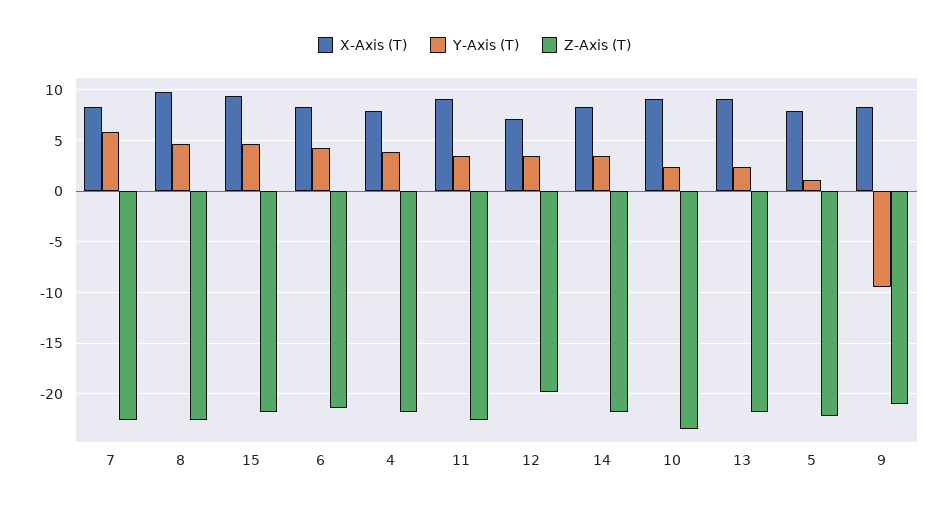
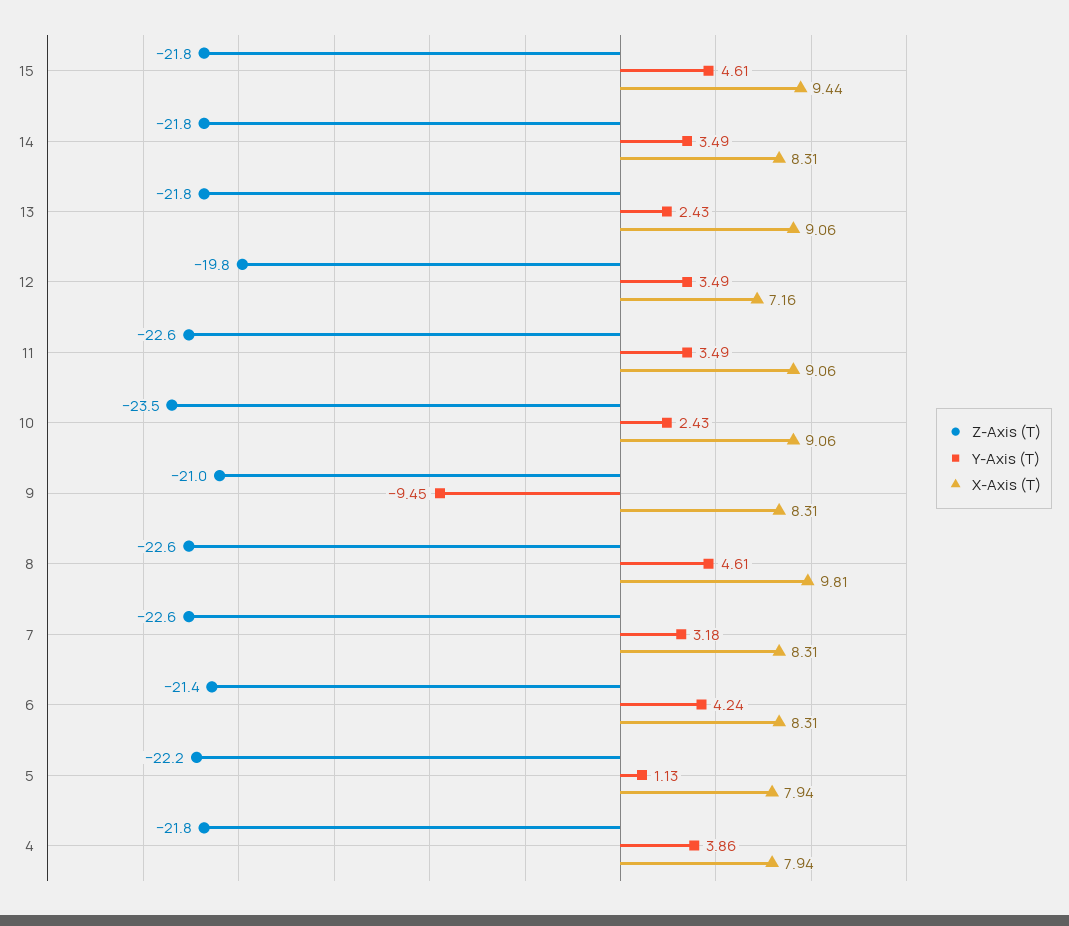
  {
    "X-Axis (T)": {
      "7": 8.31,
      "8": 9.81,
      "15": 9.44,
      "6": 8.31,
      "4": 7.94,
      "11": 9.06,
      "12": 7.16,
      "14": 8.31,
      "10": 9.06,
      "13": 9.06,
      "5": 7.94,
      "9": 8.31
    },
    "Y-Axis (T)": {
-     "7": 6,
+     "7": 3.18,
      "8": 4.61,
      "15": 4.61,
      "6": 4.24,
      "4": 3.86,
      "11": 3.49,
      "12": 3.49,
      "14": 3.49,
      "10": 2.43,
      "13": 2.43,
      "5": 1.13,
      "9": -9.45
    },
    "Z-Axis (T)": {
      "7": -22.6,
      "8": -22.6,
      "15": -21.8,
      "6": -21.4,
      "4": -21.8,
      "11": -22.6,
      "12": -19.8,
      "14": -21.8,
      "10": -23.5,
      "13": -21.8,
      "5": -22.2,
      "9": -21
    }
  }

